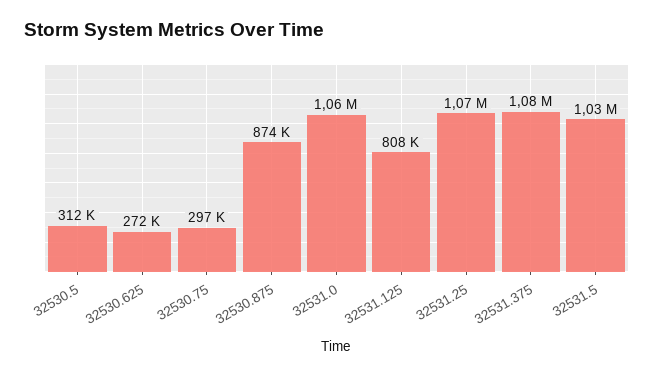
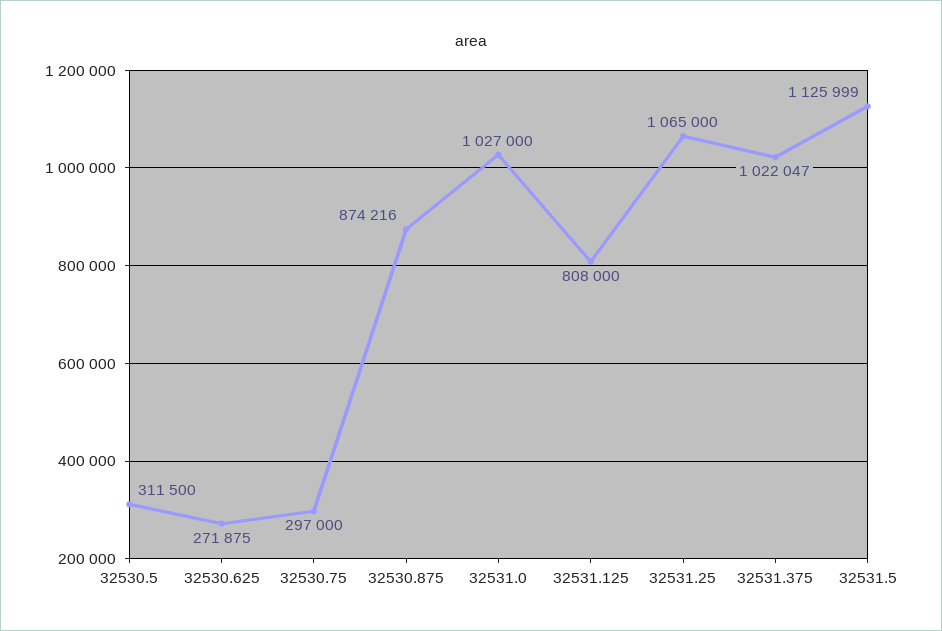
  {
    "32530.5": 311500,
    "32530.625": 271875,
    "32530.75": 297000,
    "32530.875": 874216,
-   "32531.0": 1060000,
+   "32531.0": 1027000,
    "32531.125": 808000,
    "32531.25": 1065000,
-   "32531.375": 1080000,
+   "32531.375": 1022047,
-   "32531.5": 1030000
+   "32531.5": 1125999
  }

